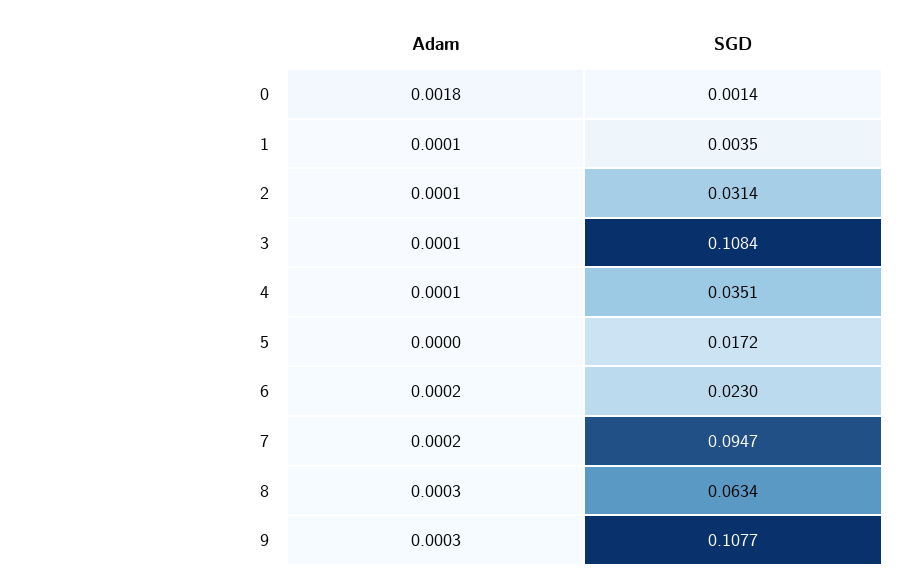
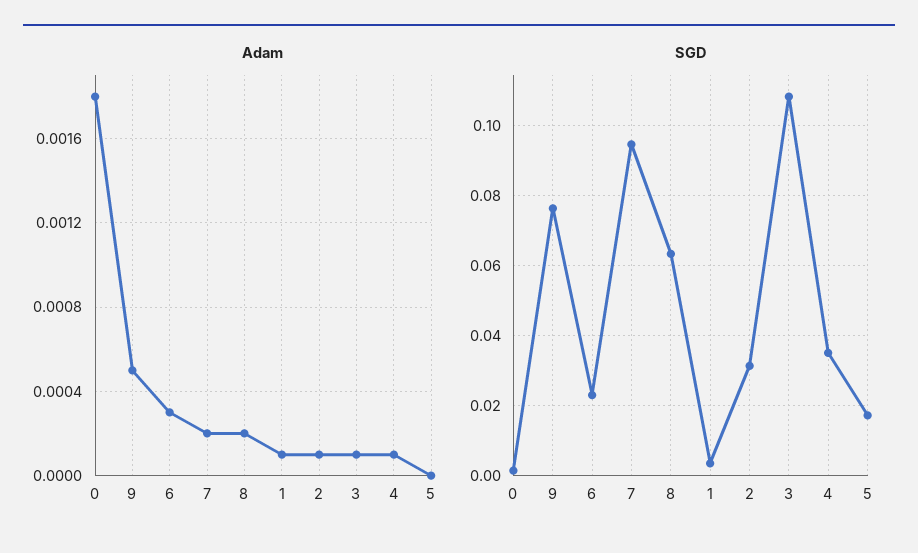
  {
    "Adam": {
      "0": 0.0018,
      "1": 0.0001,
      "2": 0.0001,
      "3": 0.0001,
      "4": 0.0001,
      "5": 0,
-     "6": 0.0002,
+     "6": 0.0003,
      "7": 0.0002,
-     "8": 0.0003,
+     "8": 0.0002,
-     "9": 0.0003
+     "9": 0.0005
    },
    "SGD": {
      "0": 0.0014,
      "1": 0.0035,
      "2": 0.0314,
      "3": 0.1084,
      "4": 0.0351,
      "5": 0.0172,
      "6": 0.023,
      "7": 0.0947,
      "8": 0.0634,
-     "9": 0.1077
+     "9": 0.076
    }
  }

